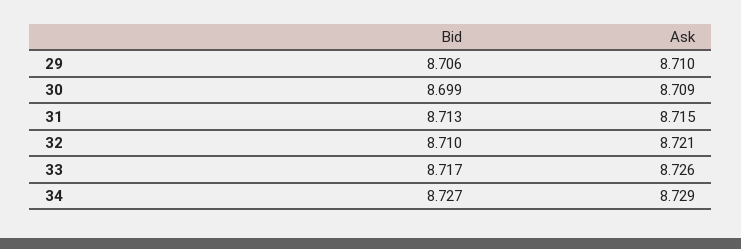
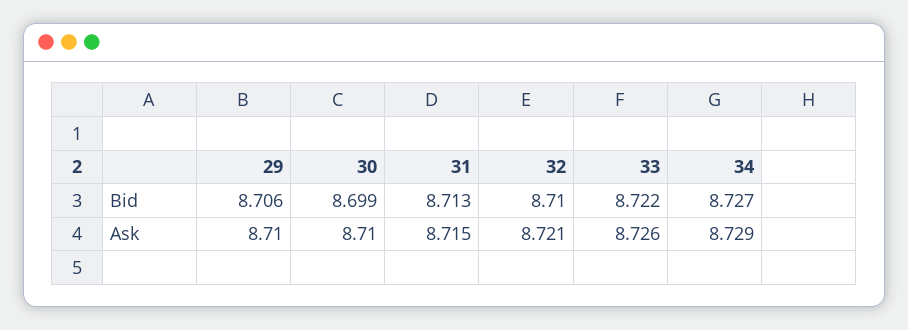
  {
    "Bid": {
      "29": 8.706,
      "30": 8.699,
      "31": 8.713,
      "32": 8.71,
-     "33": 8.717,
+     "33": 8.722,
      "34": 8.727
    },
    "Ask": {
      "29": 8.71,
-     "30": 8.709,
+     "30": 8.71,
      "31": 8.715,
      "32": 8.721,
      "33": 8.726,
      "34": 8.729
    }
  }

